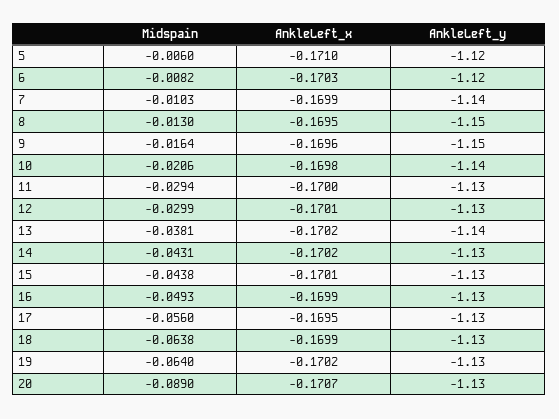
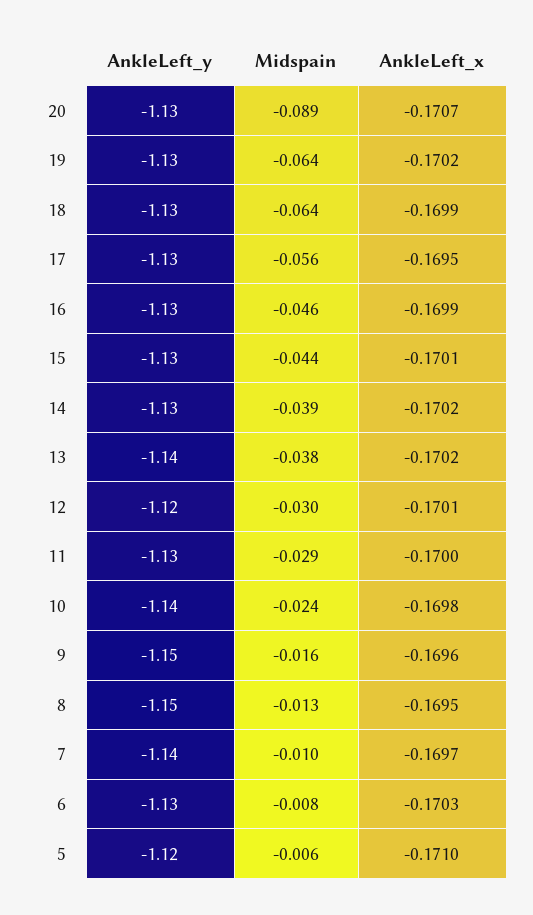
  {
    "Midspain": {
      "5": -0.006,
      "6": -0.0082,
      "7": -0.0103,
      "8": -0.013,
      "9": -0.0164,
-     "10": -0.0206,
+     "10": -0.024,
      "11": -0.0294,
      "12": -0.0299,
      "13": -0.0381,
-     "14": -0.0431,
+     "14": -0.039,
      "15": -0.0438,
-     "16": -0.0493,
+     "16": -0.046,
      "17": -0.056,
      "18": -0.0638,
      "19": -0.064,
      "20": -0.089
    },
    "AnkleLeft_x": {
      "5": -0.171,
      "6": -0.1703,
-     "7": -0.1699,
+     "7": -0.1697,
      "8": -0.1695,
      "9": -0.1696,
      "10": -0.1698,
      "11": -0.17,
      "12": -0.1701,
      "13": -0.1702,
      "14": -0.1702,
      "15": -0.1701,
      "16": -0.1699,
      "17": -0.1695,
      "18": -0.1699,
      "19": -0.1702,
      "20": -0.1707
    },
    "AnkleLeft_y": {
      "5": -1.12,
-     "6": -1.12,
+     "6": -1.13,
      "7": -1.14,
      "8": -1.15,
      "9": -1.15,
      "10": -1.14,
      "11": -1.13,
-     "12": -1.13,
+     "12": -1.12,
      "13": -1.14,
      "14": -1.13,
      "15": -1.13,
      "16": -1.13,
      "17": -1.13,
      "18": -1.13,
      "19": -1.13,
      "20": -1.13
    }
  }

